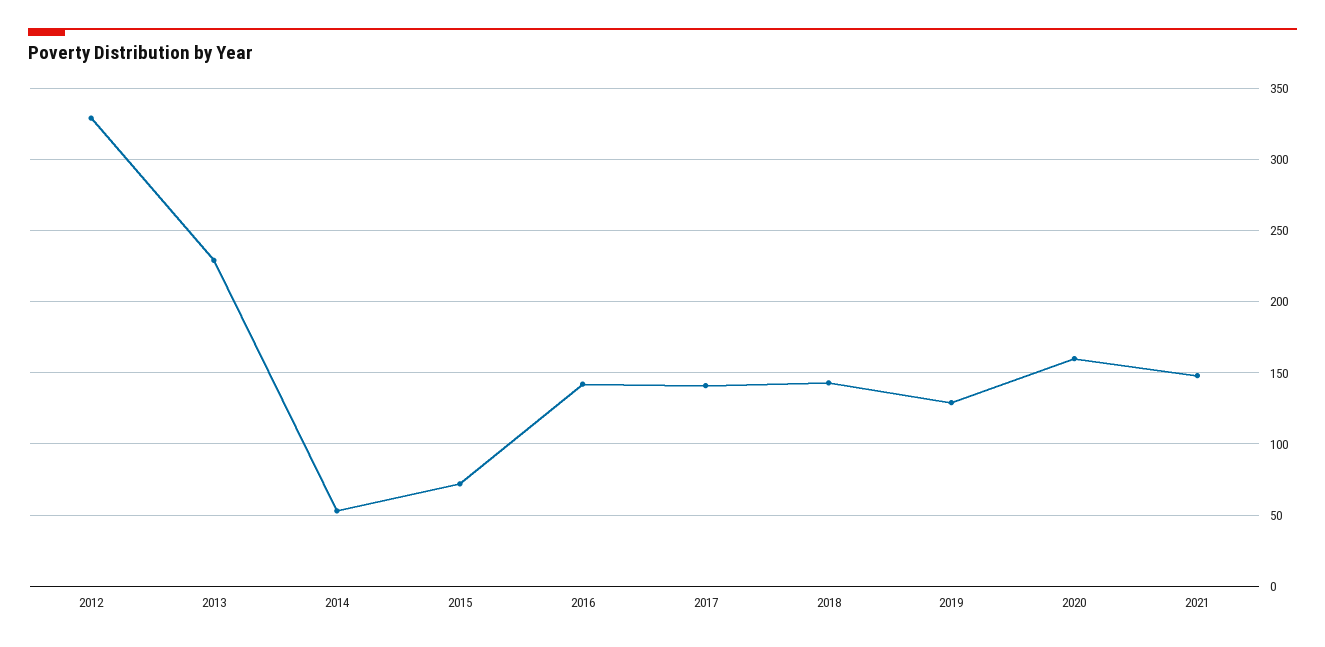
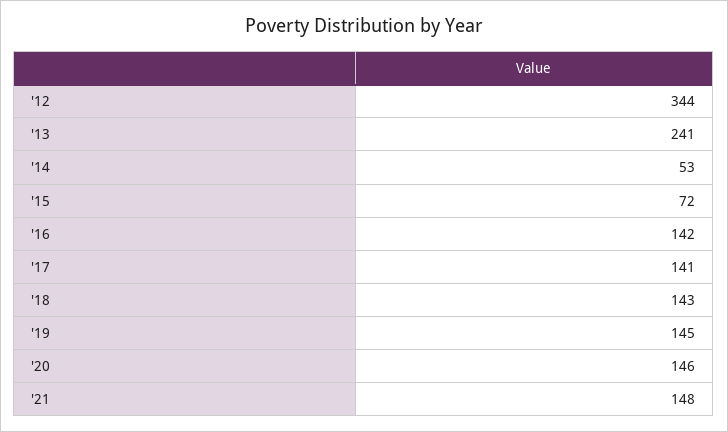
  {
-   "2012": 330,
+   "2012": 344,
-   "2013": 230,
+   "2013": 241,
    "2014": 53,
    "2015": 72,
    "2016": 142,
    "2017": 141,
    "2018": 143,
-   "2019": 130,
+   "2019": 145,
-   "2020": 160,
+   "2020": 146,
    "2021": 148
  }

